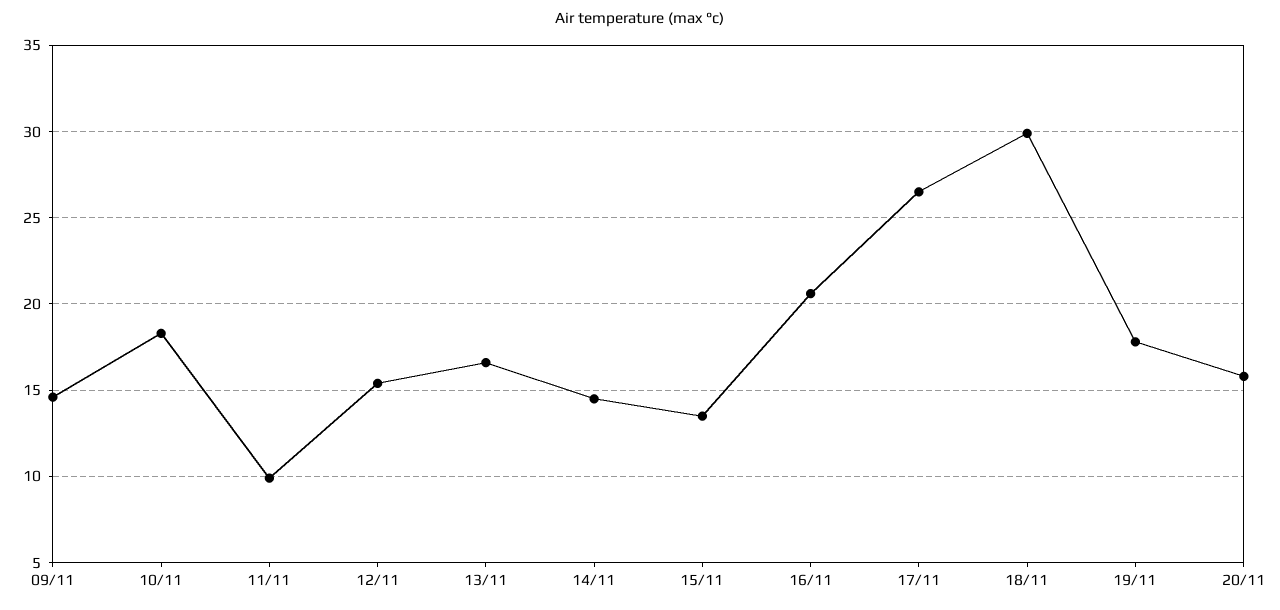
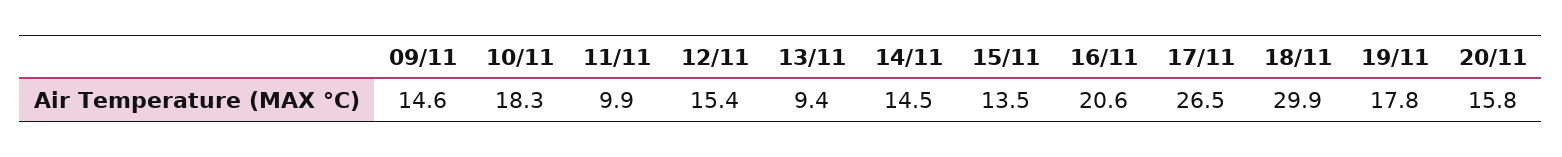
  {
    "09/11": 14.6,
    "10/11": 18.3,
    "11/11": 9.9,
    "12/11": 15.4,
-   "13/11": 16.5,
+   "13/11": 9.4,
    "14/11": 14.5,
    "15/11": 13.5,
    "16/11": 20.6,
    "17/11": 26.5,
    "18/11": 29.9,
    "19/11": 17.8,
    "20/11": 15.8
  }

